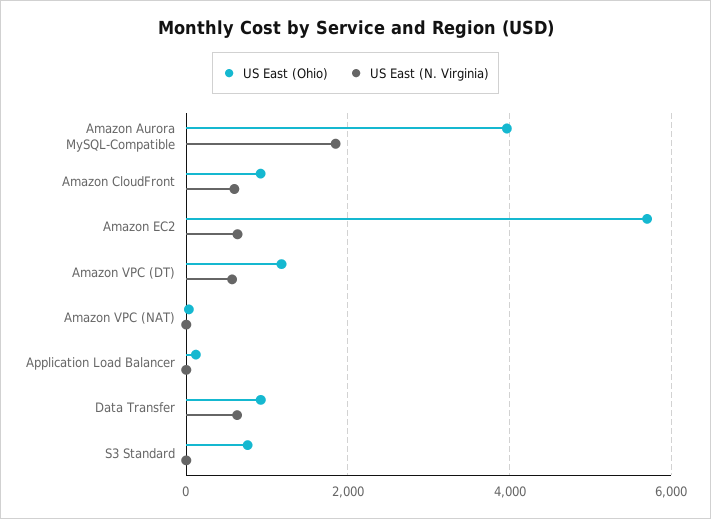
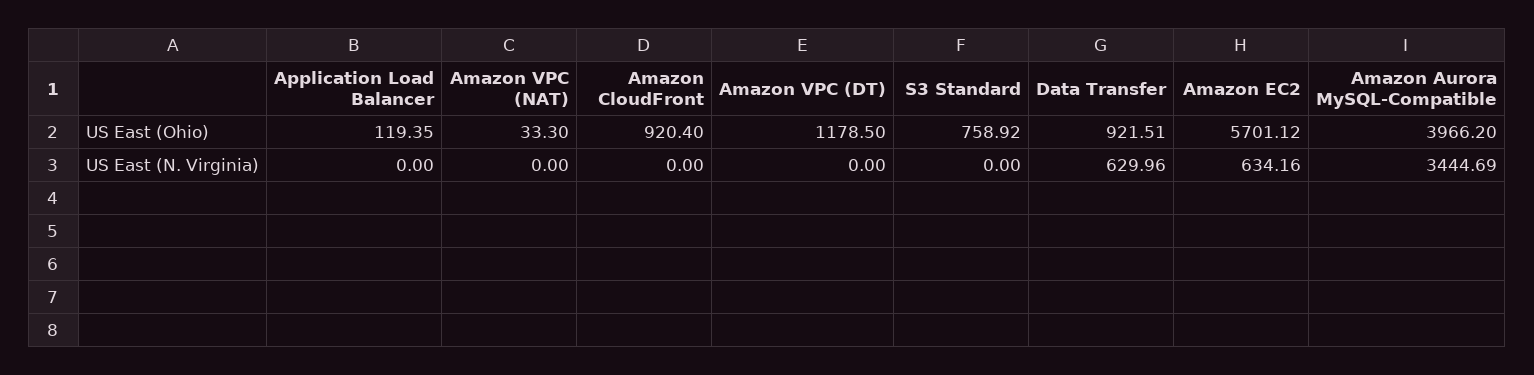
  {
    "US East (Ohio)": {
      "Amazon Aurora MySQL-Compatible": 3966.2,
      "Amazon CloudFront": 920.4,
      "Amazon EC2": 5701.12,
      "Amazon VPC (DT)": 1178.5,
      "Amazon VPC (NAT)": 33.3,
      "Application Load Balancer": 119.35,
      "Data Transfer": 921.51,
      "S3 Standard": 758.92
    },
    "US East (N. Virginia)": {
-     "Amazon Aurora MySQL-Compatible": 1800,
+     "Amazon Aurora MySQL-Compatible": 3444.69,
-     "Amazon CloudFront": 600,
+     "Amazon CloudFront": 0,
      "Amazon EC2": 634.16,
-     "Amazon VPC (DT)": 600,
+     "Amazon VPC (DT)": 0,
      "Amazon VPC (NAT)": 0,
      "Application Load Balancer": 0,
      "Data Transfer": 629.96,
      "S3 Standard": 0
    }
  }

